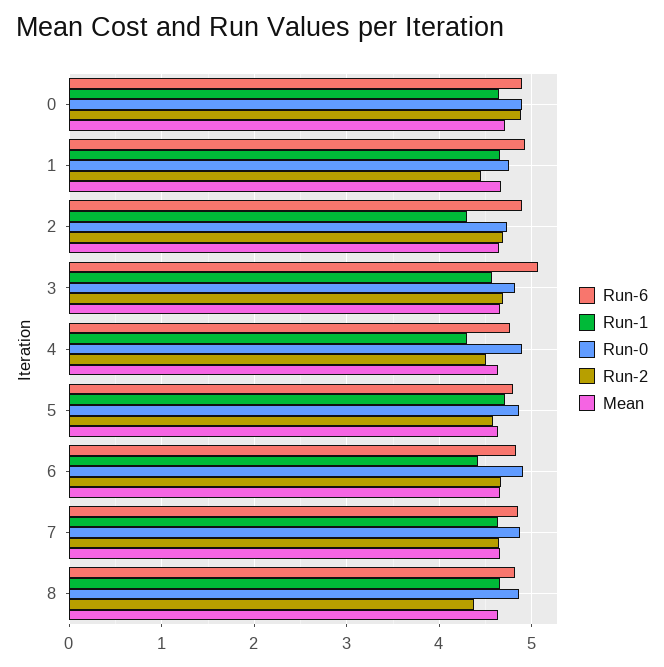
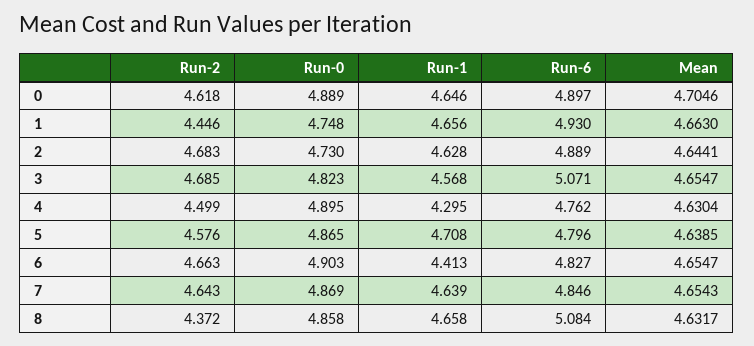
  {
    "Run-6": {
      "0": 4.897,
      "1": 4.93,
      "2": 4.889,
      "3": 5.071,
      "4": 4.762,
      "5": 4.796,
      "6": 4.827,
      "7": 4.846,
-     "8": 4.8
+     "8": 5.084
    },
    "Run-1": {
      "0": 4.646,
      "1": 4.656,
-     "2": 4.3,
+     "2": 4.628,
      "3": 4.568,
      "4": 4.295,
      "5": 4.708,
      "6": 4.413,
      "7": 4.639,
      "8": 4.658
    },
    "Run-0": {
      "0": 4.889,
      "1": 4.748,
      "2": 4.73,
      "3": 4.823,
      "4": 4.895,
      "5": 4.865,
      "6": 4.903,
      "7": 4.869,
      "8": 4.858
    },
    "Run-2": {
-     "0": 4.9,
+     "0": 4.618,
      "1": 4.446,
      "2": 4.683,
      "3": 4.685,
      "4": 4.499,
      "5": 4.576,
      "6": 4.663,
      "7": 4.643,
      "8": 4.372
    },
    "Mean": {
      "0": 4.7046,
      "1": 4.663,
      "2": 4.6441,
      "3": 4.6547,
      "4": 4.6304,
      "5": 4.6385,
      "6": 4.6547,
      "7": 4.6543,
      "8": 4.6317
    }
  }

